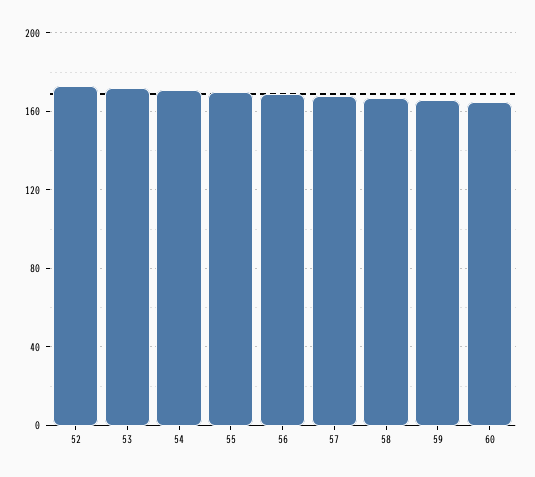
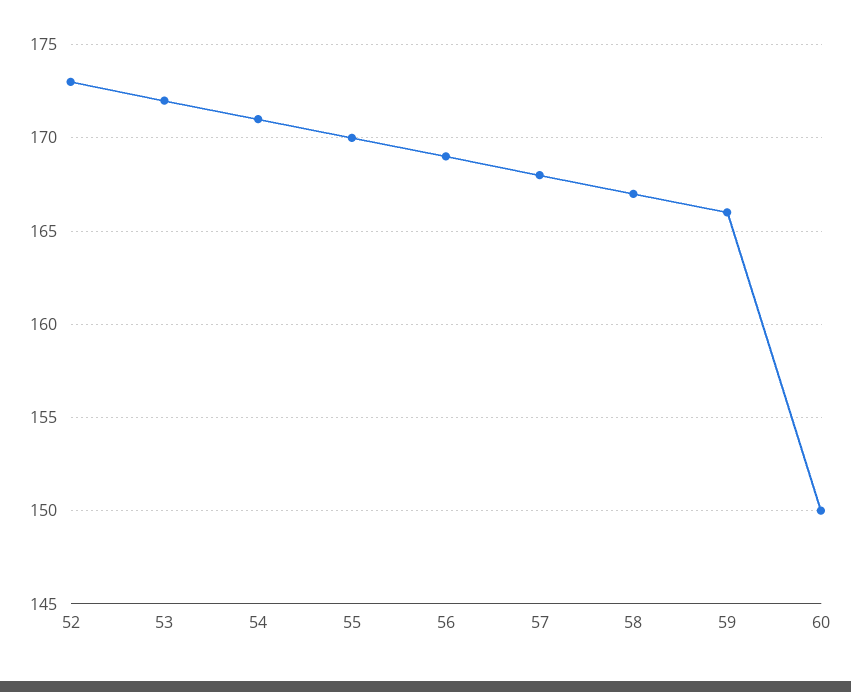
  {
    "52": 173,
    "53": 172,
    "54": 171,
    "55": 170,
    "56": 169,
    "57": 168,
    "58": 167,
    "59": 166,
-   "60": 165
+   "60": 150
  }

